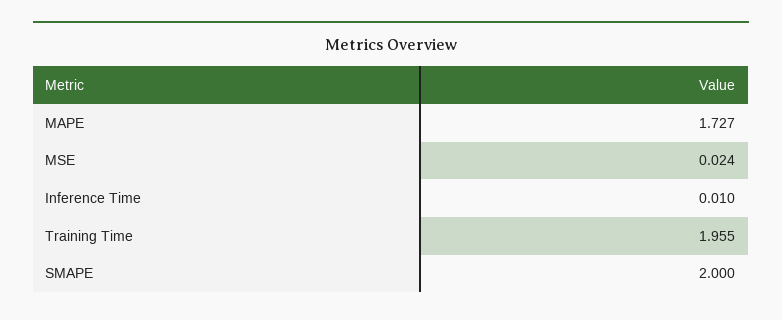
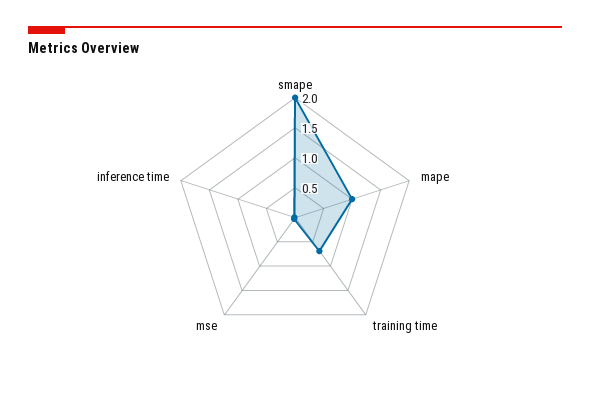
  {
-   "MAPE": 1.727,
+   "MAPE": 1,
    "MSE": 0.024,
    "Inference Time": 0.01,
-   "Training Time": 1.955,
+   "Training Time": 0.75,
    "SMAPE": 2
  }

